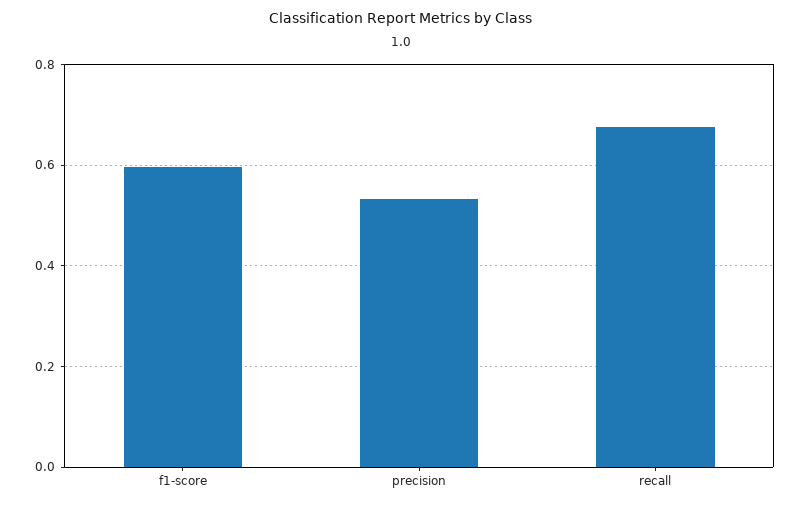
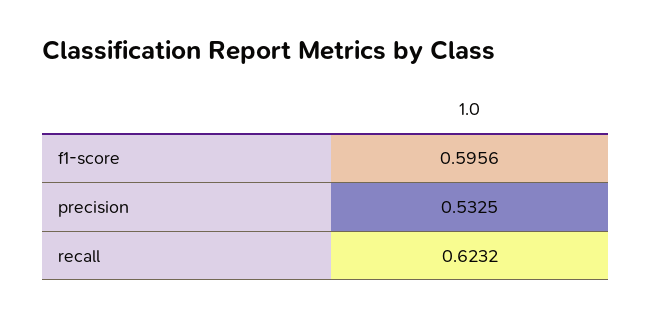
  {
    "f1-score": 0.5956,
    "precision": 0.5325,
-   "recall": 0.68
+   "recall": 0.6232
  }

